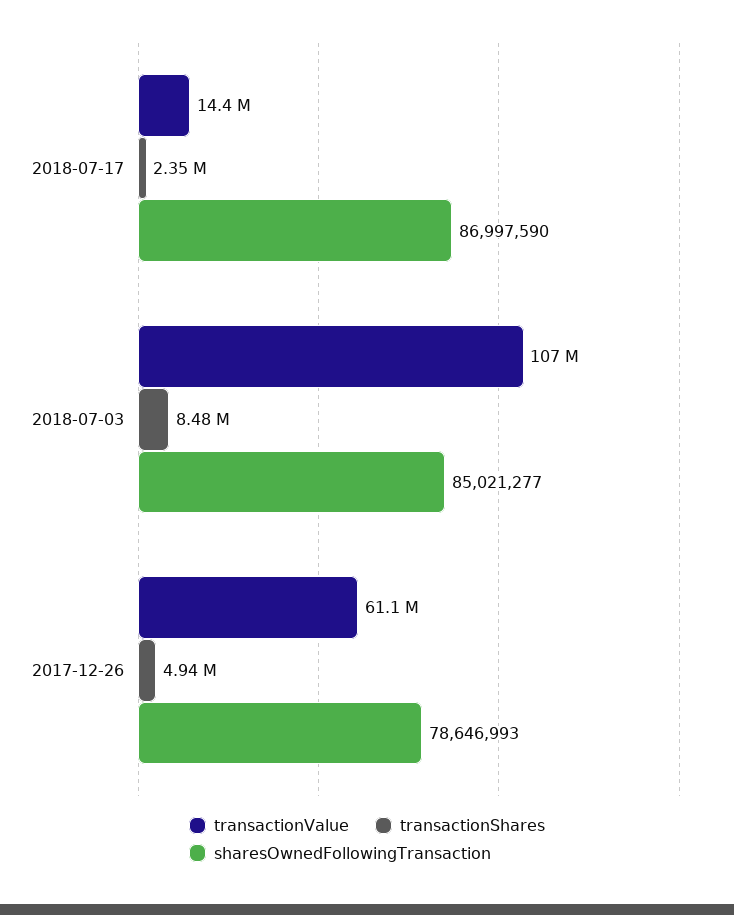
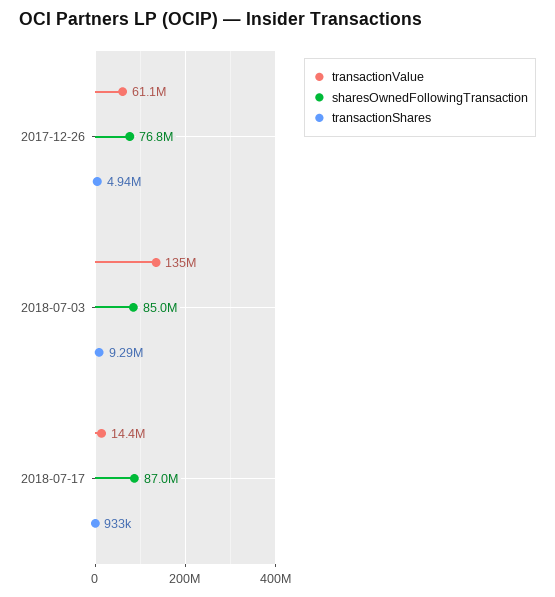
  {
    "transactionValue": {
      "2018-07-17": 14400000,
-     "2018-07-03": 107000000,
+     "2018-07-03": 135000000,
      "2017-12-26": 61100000
    },
    "transactionShares": {
-     "2018-07-17": 2350000,
+     "2018-07-17": 933000,
-     "2018-07-03": 8480000,
+     "2018-07-03": 9290000,
      "2017-12-26": 4940000
    },
    "sharesOwnedFollowingTransaction": {
      "2018-07-17": 86997590,
      "2018-07-03": 85021277,
-     "2017-12-26": 78646993
+     "2017-12-26": 76800000
    }
  }

